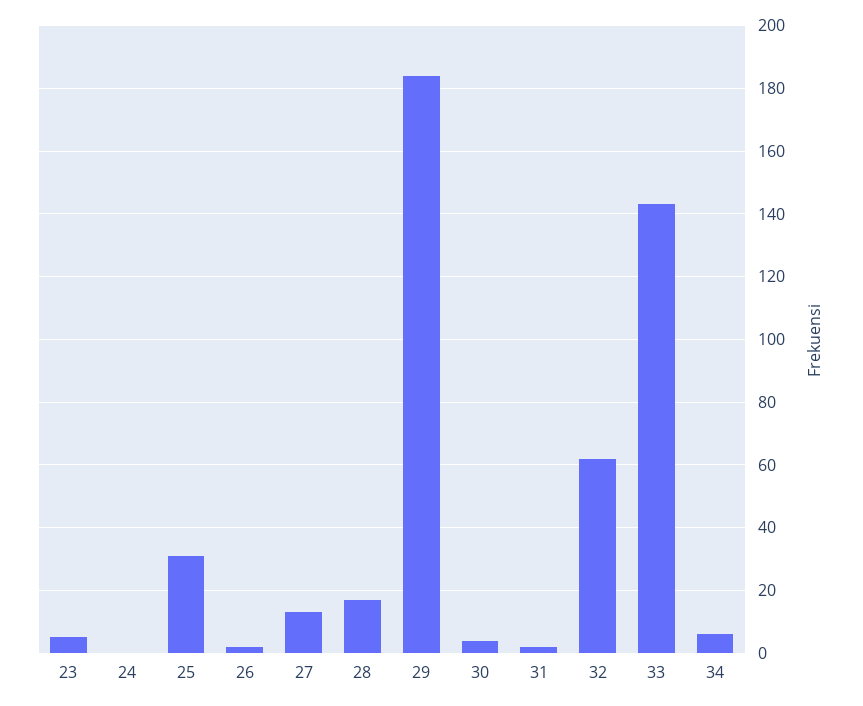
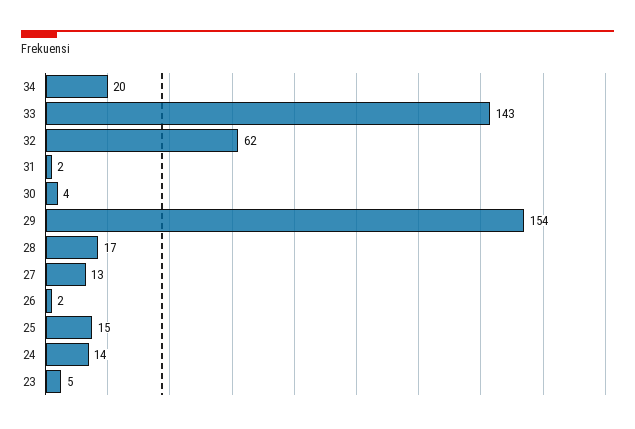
  {
    "23": 5,
-   "24": 0,
+   "24": 14,
-   "25": 30,
+   "25": 15,
    "26": 2,
    "27": 13,
    "28": 17,
-   "29": 185,
+   "29": 154,
    "30": 4,
    "31": 2,
    "32": 62,
    "33": 143,
-   "34": 5
+   "34": 20
  }

